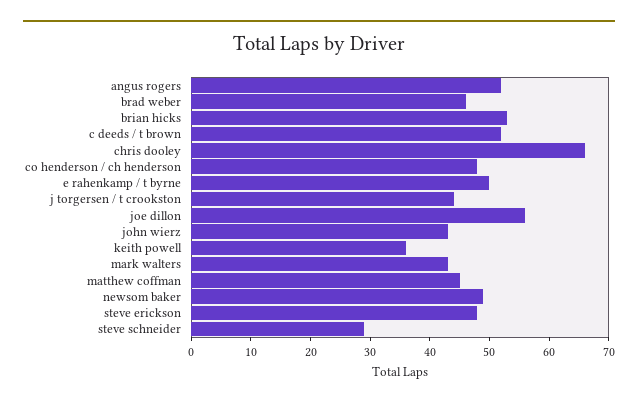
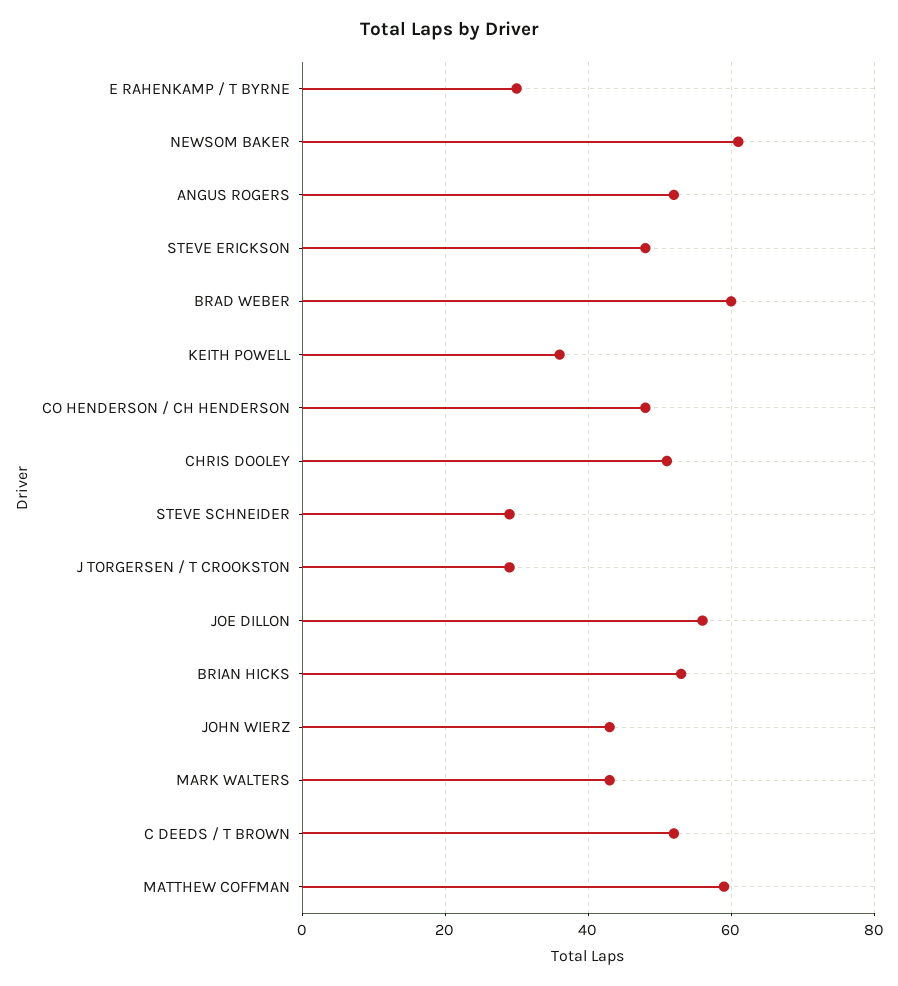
  {
    "angus rogers": 50,
-   "brad weber": 45,
+   "brad weber": 60,
    "brian hicks": 55,
    "c deeds / t brown": 50,
-   "chris dooley": 65,
+   "chris dooley": 50,
    "co henderson / ch henderson": 50,
-   "e rahenkamp / t byrne": 50,
+   "e rahenkamp / t byrne": 30,
-   "j torgersen / t crookston": 45,
+   "j torgersen / t crookston": 30,
    "joe dillon": 55,
    "john wierz": 45,
    "keith powell": 35,
    "mark walters": 45,
-   "matthew coffman": 45,
+   "matthew coffman": 60,
-   "newsom baker": 50,
+   "newsom baker": 60,
    "steve erickson": 50,
    "steve schneider": 30
  }

